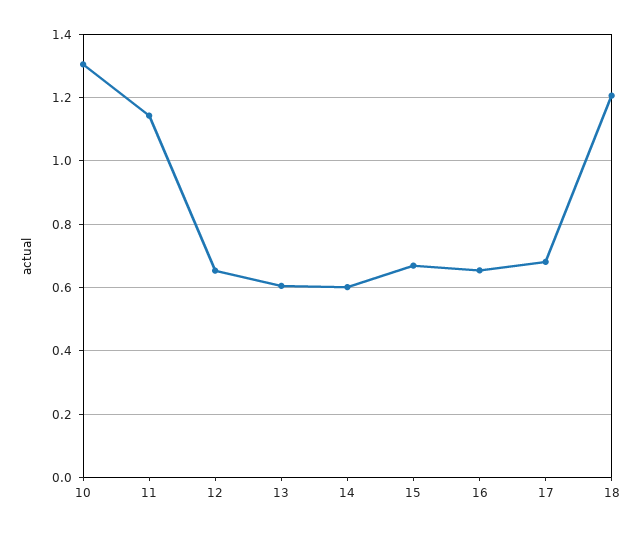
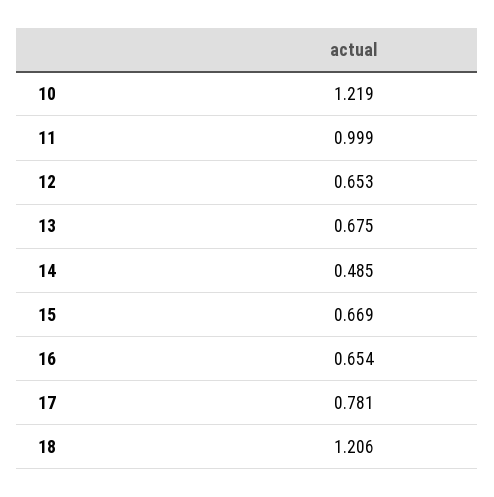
  {
-   "10": 1.3,
+   "10": 1.219,
-   "11": 1.14,
+   "11": 0.999,
    "12": 0.653,
-   "13": 0.6,
+   "13": 0.675,
-   "14": 0.6,
+   "14": 0.485,
    "15": 0.669,
    "16": 0.654,
-   "17": 0.68,
+   "17": 0.781,
    "18": 1.206
  }

